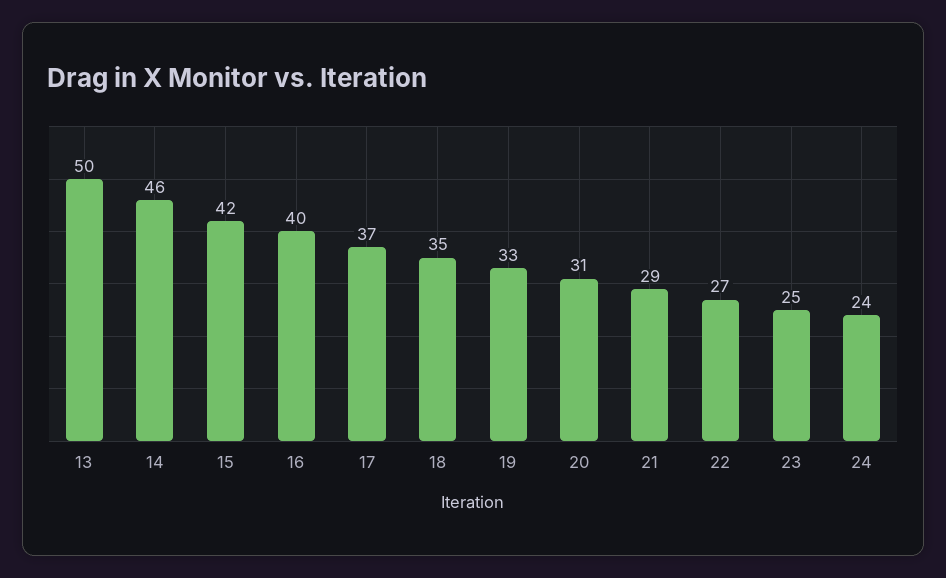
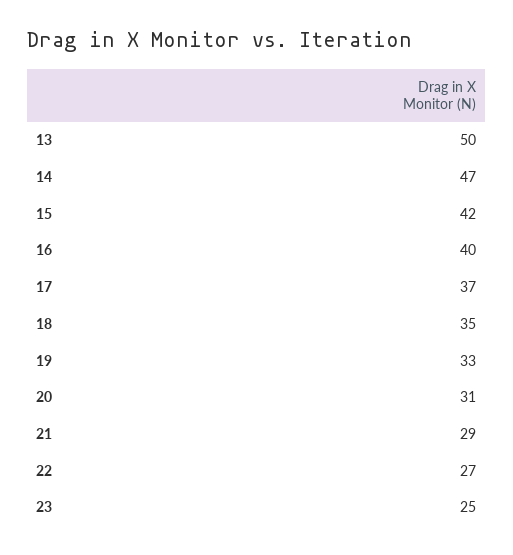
  {
    "13": 50,
-   "14": 46,
+   "14": 47,
    "15": 42,
    "16": 40,
    "17": 37,
    "18": 35,
    "19": 33,
    "20": 31,
    "21": 29,
    "22": 27,
-   "23": 25,
+   "23": 25
-   "24": 24
  }

